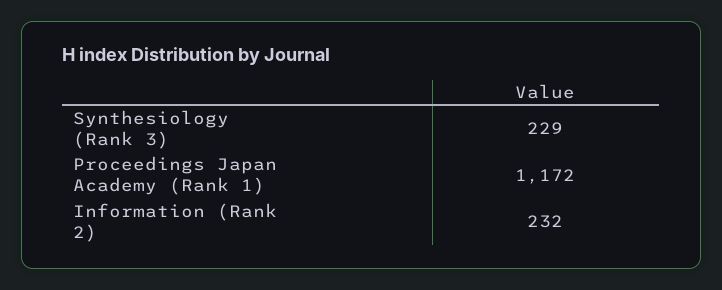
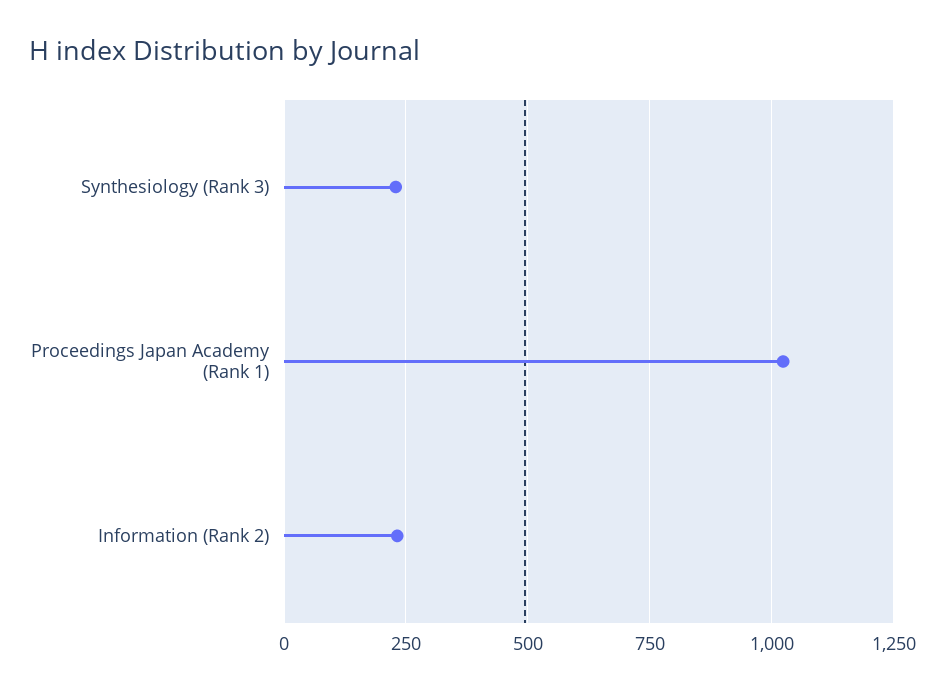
  {
    "Synthesiology (Rank 3)": 229,
-   "Proceedings Japan Academy (Rank 1)": 1172,
+   "Proceedings Japan Academy (Rank 1)": 1025,
    "Information (Rank 2)": 232
  }

